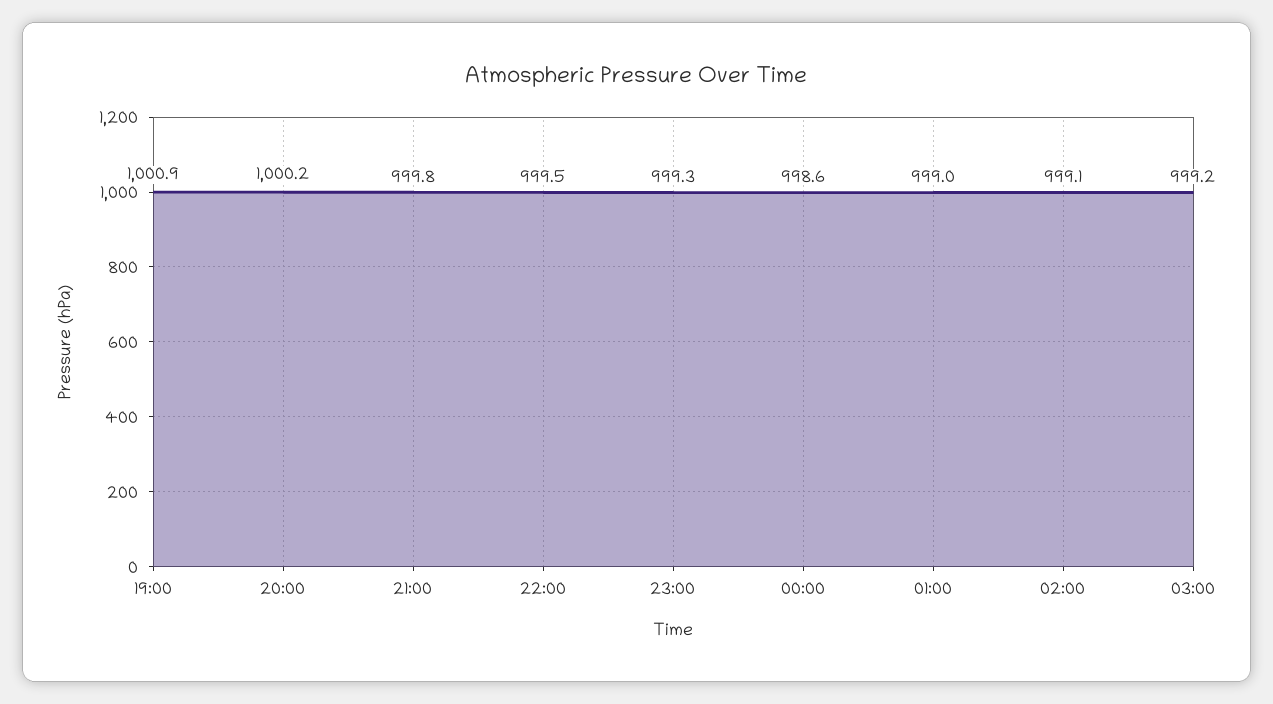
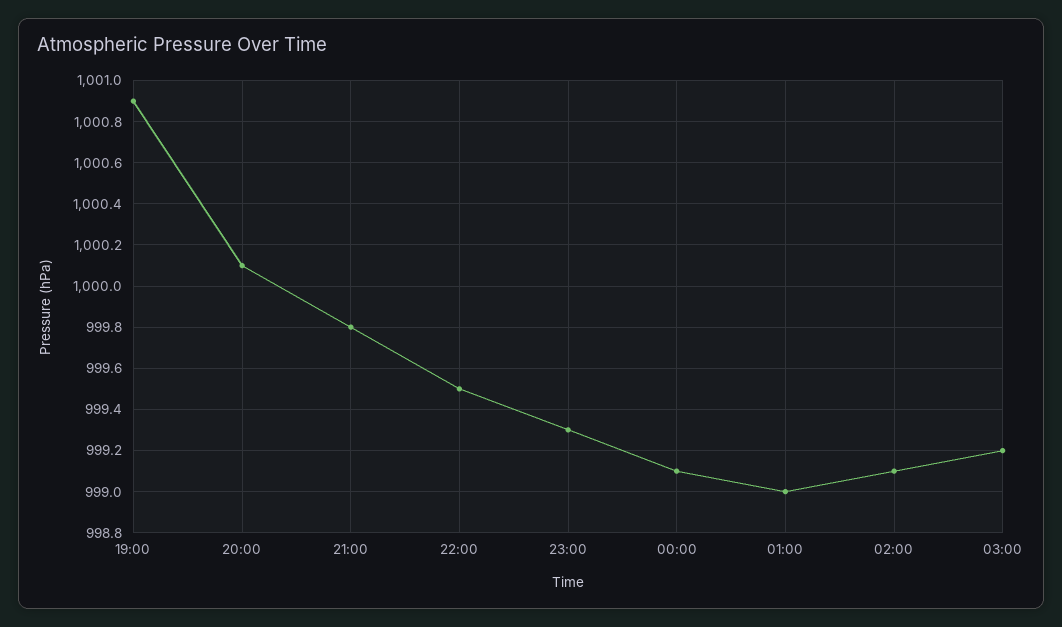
  {
    "19:00": 1000.9,
-   "20:00": 1000.2,
+   "20:00": 1000.1,
    "21:00": 999.8,
    "22:00": 999.5,
    "23:00": 999.3,
-   "00:00": 998.6,
+   "00:00": 999.1,
    "01:00": 999,
    "02:00": 999.1,
    "03:00": 999.2
  }

